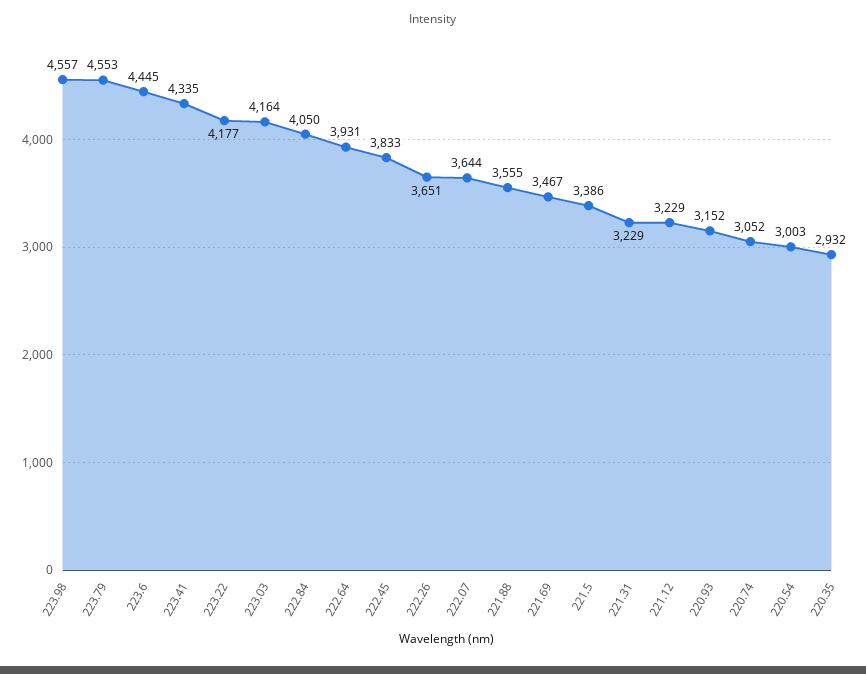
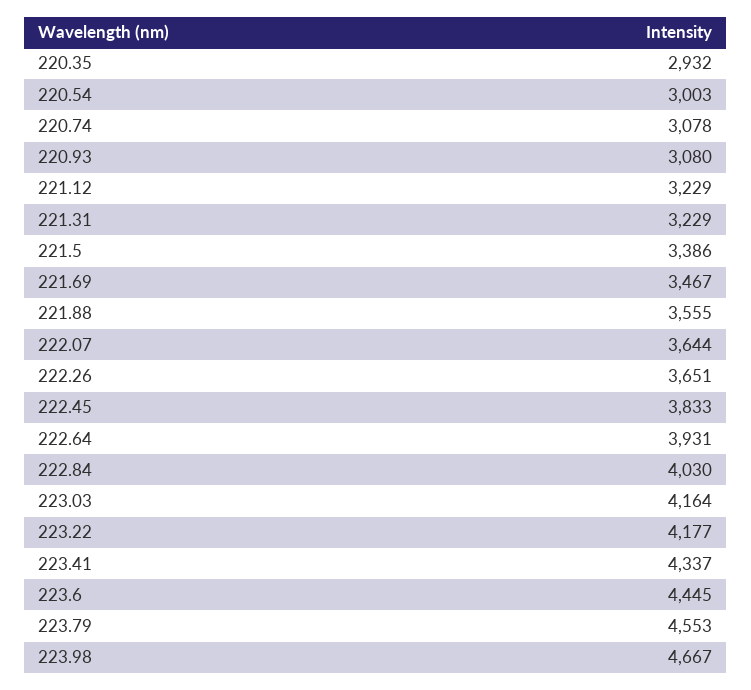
  {
-   "223.98": 4557,
+   "223.98": 4667,
    "223.79": 4553,
    "223.6": 4445,
-   "223.41": 4335,
+   "223.41": 4337,
    "223.22": 4177,
    "223.03": 4164,
-   "222.84": 4050,
+   "222.84": 4030,
    "222.64": 3931,
    "222.45": 3833,
    "222.26": 3651,
    "222.07": 3644,
    "221.88": 3555,
    "221.69": 3467,
    "221.5": 3386,
    "221.31": 3229,
    "221.12": 3229,
-   "220.93": 3152,
+   "220.93": 3080,
-   "220.74": 3052,
+   "220.74": 3078,
    "220.54": 3003,
    "220.35": 2932
  }

